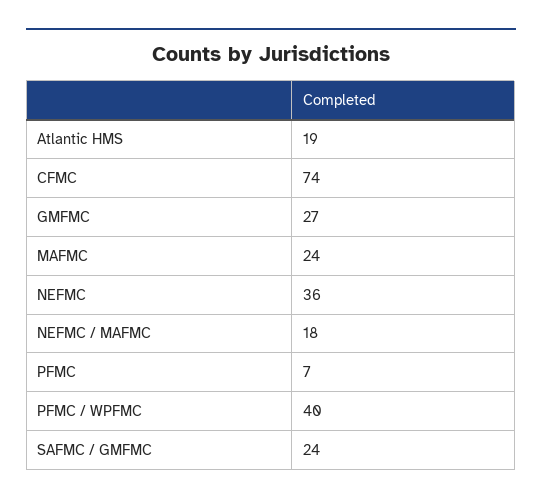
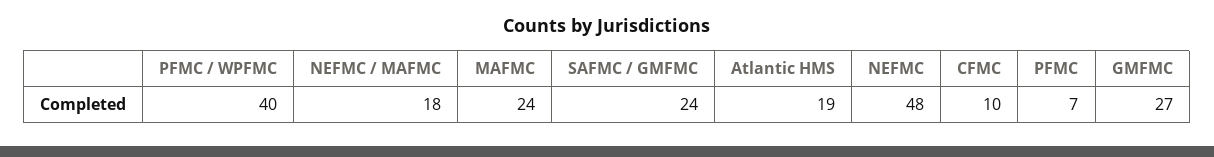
  {
    "Atlantic HMS": 19,
-   "CFMC": 74,
+   "CFMC": 10,
    "GMFMC": 27,
    "MAFMC": 24,
-   "NEFMC": 36,
+   "NEFMC": 48,
    "NEFMC / MAFMC": 18,
    "PFMC": 7,
    "PFMC / WPFMC": 40,
    "SAFMC / GMFMC": 24
  }

